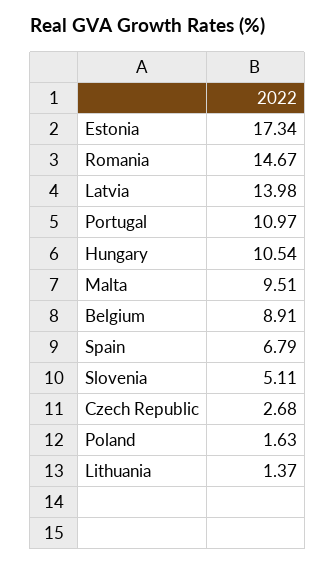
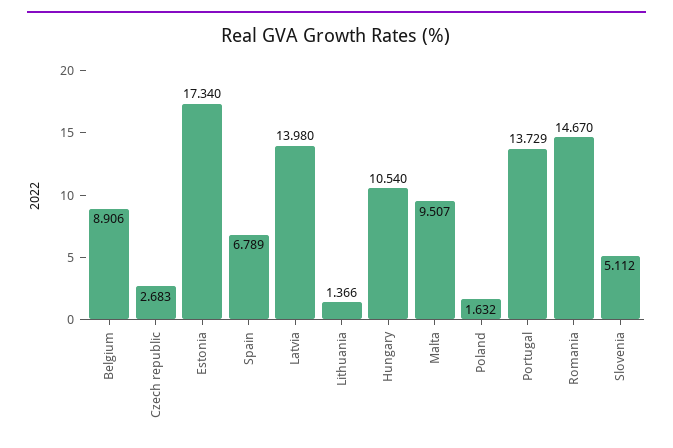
  {
    "Estonia": 17.34,
    "Romania": 14.67,
    "Latvia": 13.98,
-   "Portugal": 10.97,
+   "Portugal": 13.729,
    "Hungary": 10.54,
    "Malta": 9.507,
    "Belgium": 8.906,
    "Spain": 6.789,
    "Slovenia": 5.112,
    "Czech Republic": 2.683,
    "Poland": 1.632,
    "Lithuania": 1.366
  }

